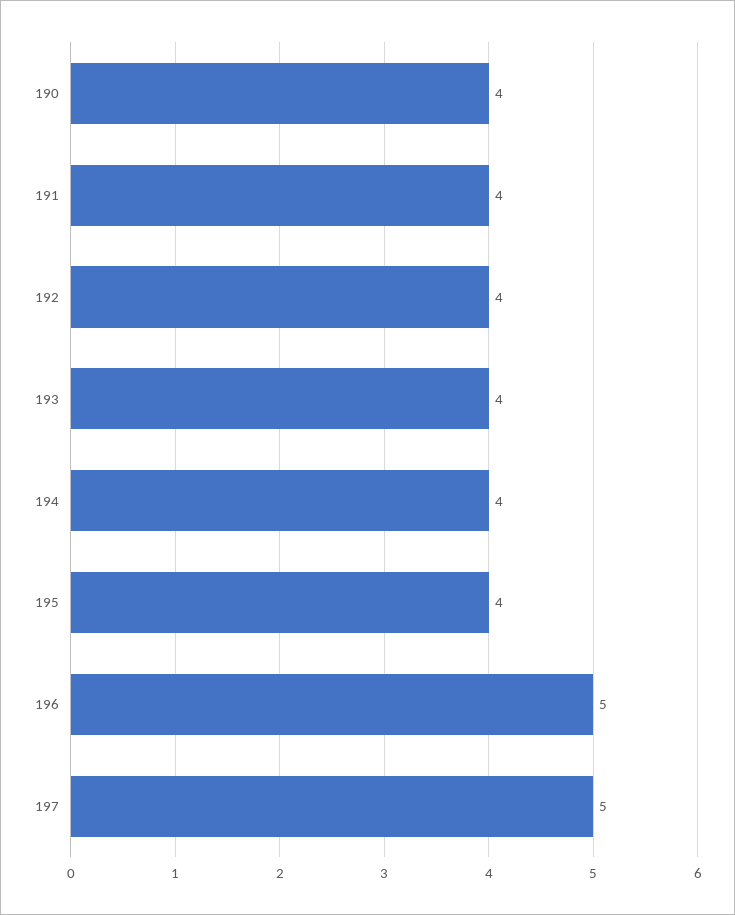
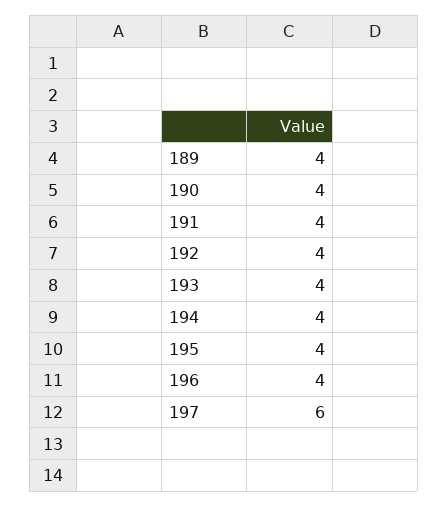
  {
    "190": 4,
    "191": 4,
    "192": 4,
    "193": 4,
    "194": 4,
    "195": 4,
-   "196": 5,
+   "196": 4,
-   "197": 5
+   "197": 6,
+   "189": 4
  }

